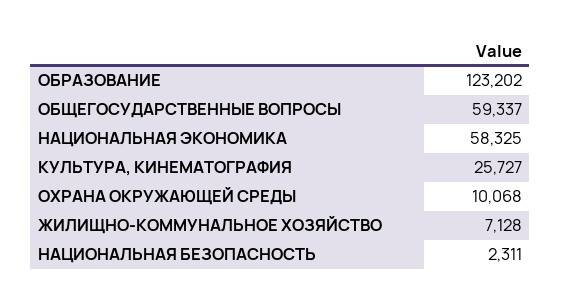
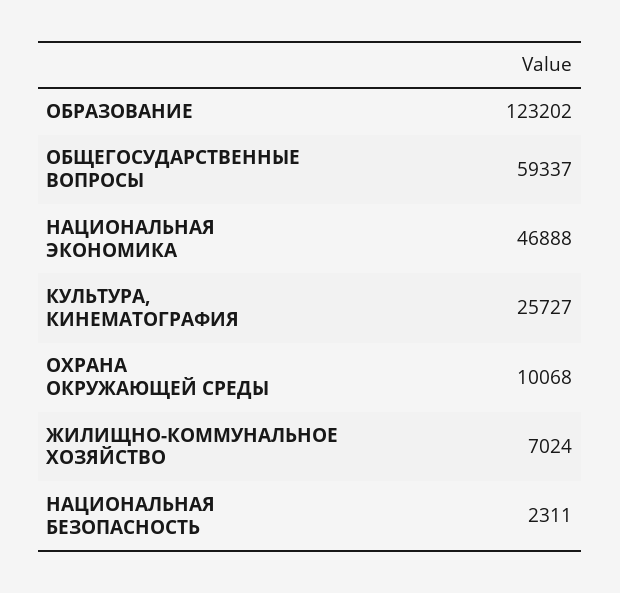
  {
    "ОБРАЗОВАНИЕ": 123202,
    "ОБЩЕГОСУДАРСТВЕННЫЕ ВОПРОСЫ": 59337,
-   "НАЦИОНАЛЬНАЯ ЭКОНОМИКА": 58325,
+   "НАЦИОНАЛЬНАЯ ЭКОНОМИКА": 46888,
    "КУЛЬТУРА, КИНЕМАТОГРАФИЯ": 25727,
    "ОХРАНА ОКРУЖАЮЩЕЙ СРЕДЫ": 10068,
-   "ЖИЛИЩНО-КОММУНАЛЬНОЕ ХОЗЯЙСТВО": 7128,
+   "ЖИЛИЩНО-КОММУНАЛЬНОЕ ХОЗЯЙСТВО": 7024,
    "НАЦИОНАЛЬНАЯ БЕЗОПАСНОСТЬ": 2311
  }

